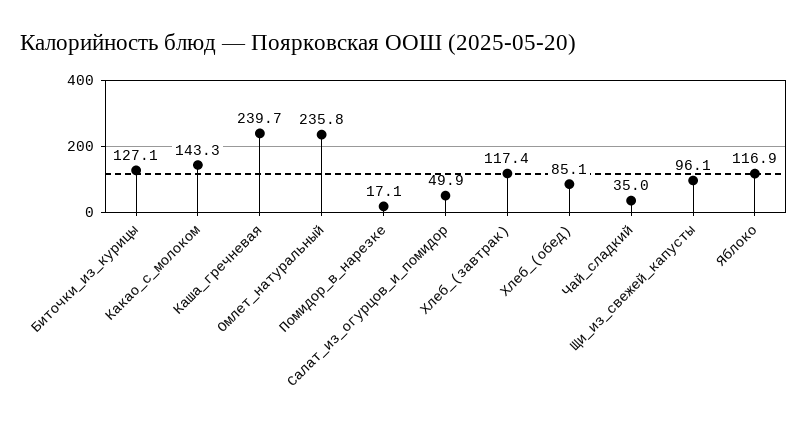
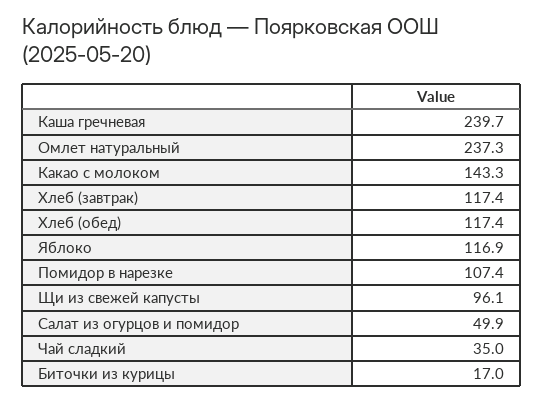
  {
-   "Биточки_из_курицы": 127.1,
+   "Биточки_из_курицы": 17,
    "Какао_с_молоком": 143.3,
    "Каша_гречневая": 239.7,
-   "Омлет_натуральный": 235.8,
+   "Омлет_натуральный": 237.3,
-   "Помидор_в_нарезке": 17.1,
+   "Помидор_в_нарезке": 107.4,
    "Салат_из_огурцов_и_помидор": 49.9,
    "Хлеб_(завтрак)": 117.4,
-   "Хлеб_(обед)": 85.1,
+   "Хлеб_(обед)": 117.4,
    "Чай_сладкий": 35,
    "Щи_из_свежей_капусты": 96.1,
    "Яблоко": 116.9
  }

